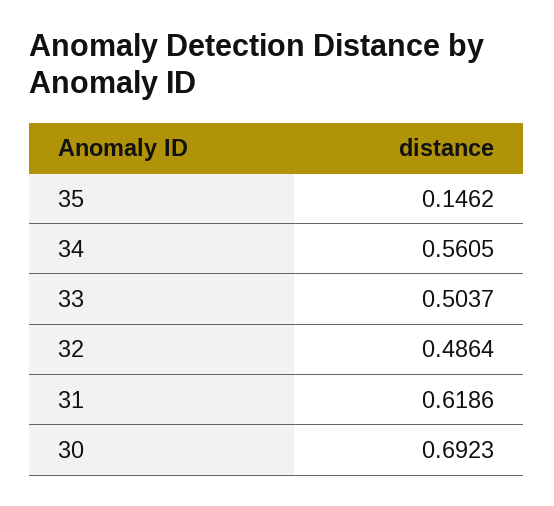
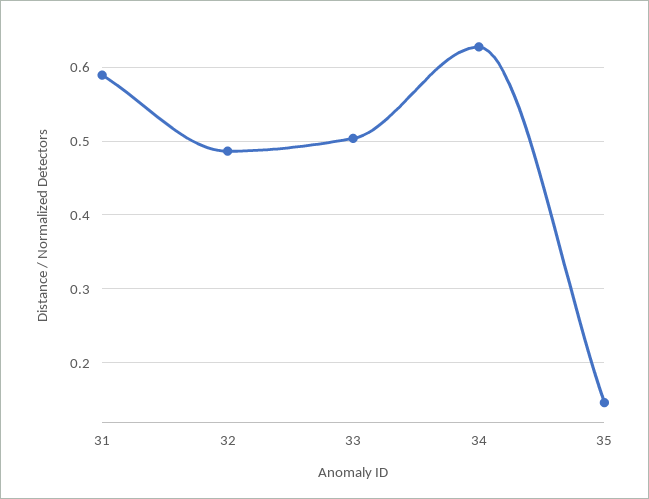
  {
    "35": 0.1462,
-   "34": 0.5605,
+   "34": 0.63,
    "33": 0.5037,
    "32": 0.4864,
-   "31": 0.6186,
+   "31": 0.59
-   "30": 0.6923
  }

